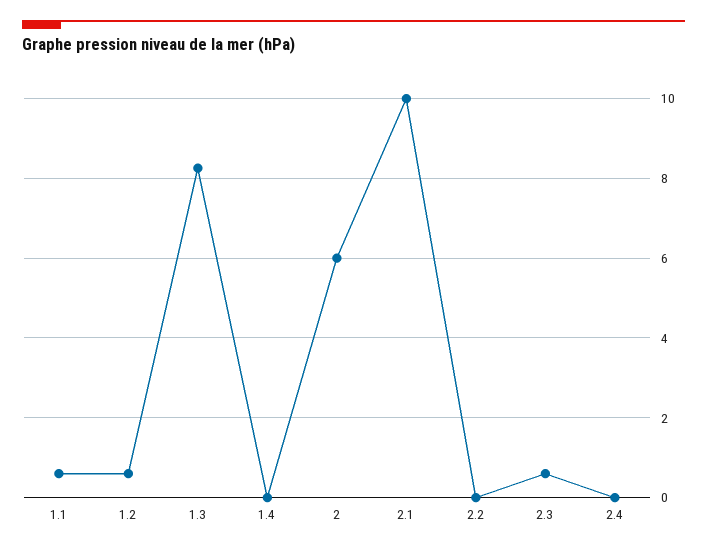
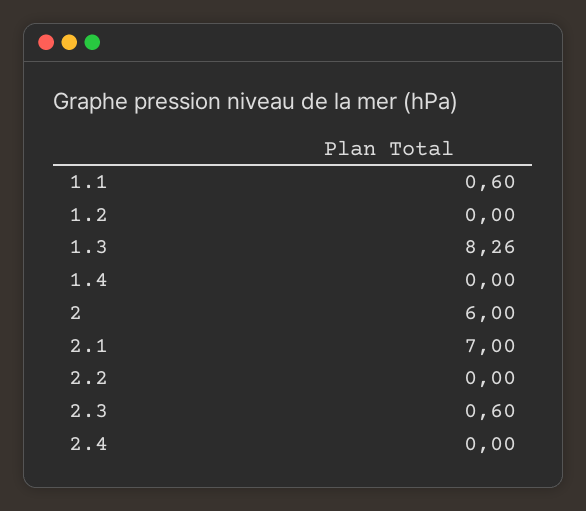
  {
    "1.1": 0.6,
-   "1.2": 0.6,
+   "1.2": 0,
    "1.3": 8.26,
    "1.4": 0,
    "2": 6,
-   "2.1": 10,
+   "2.1": 7,
    "2.2": 0,
    "2.3": 0.6,
    "2.4": 0
  }

